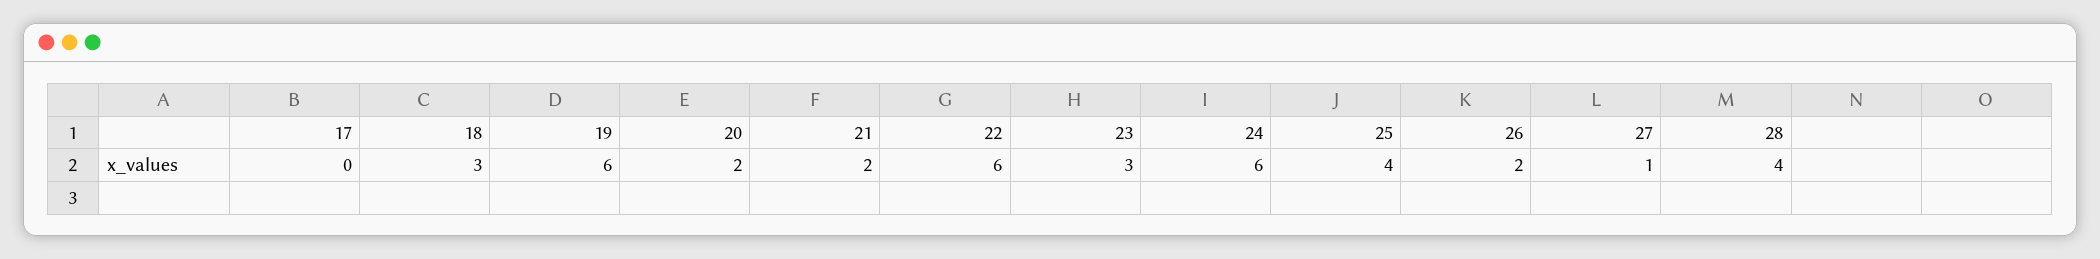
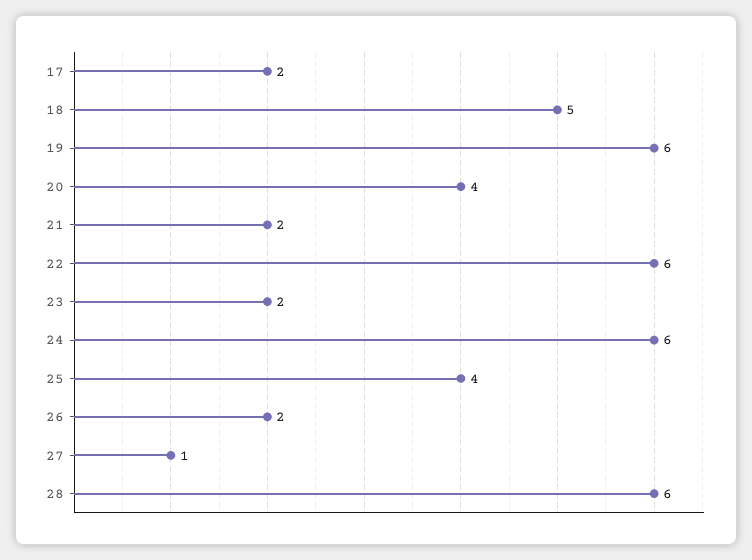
  {
-   "17": 0,
+   "17": 2,
-   "18": 3,
+   "18": 5,
    "19": 6,
-   "20": 2,
+   "20": 4,
    "21": 2,
    "22": 6,
-   "23": 3,
+   "23": 2,
    "24": 6,
    "25": 4,
    "26": 2,
    "27": 1,
-   "28": 4
+   "28": 6
  }

